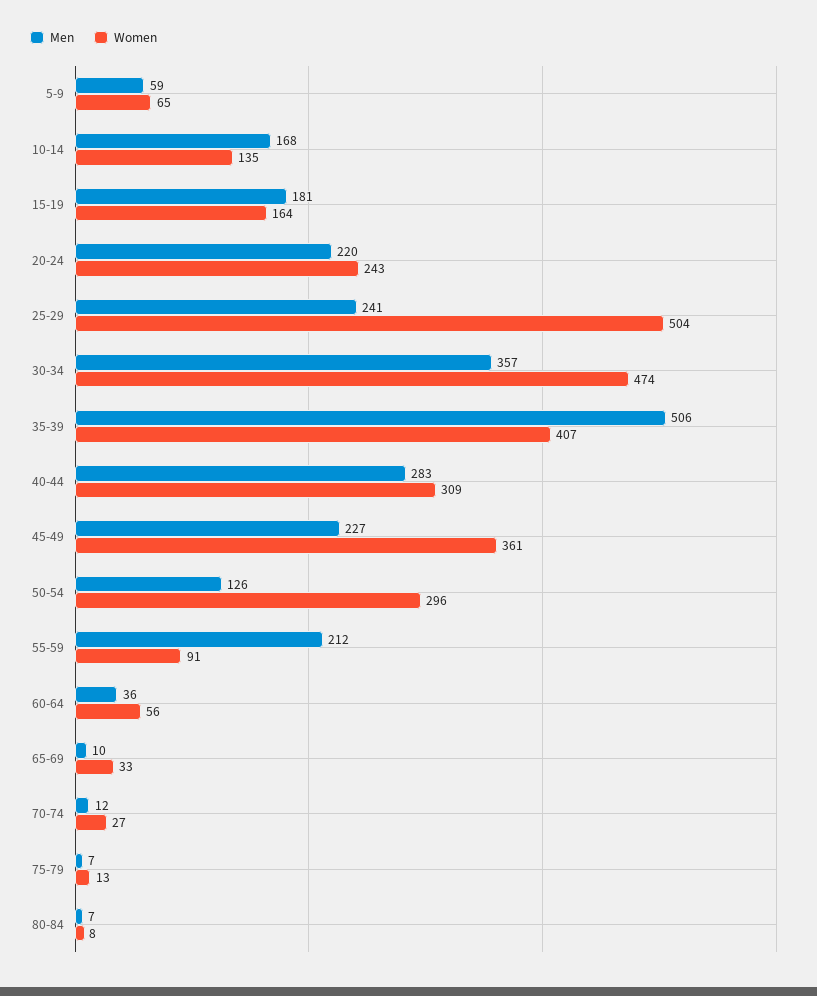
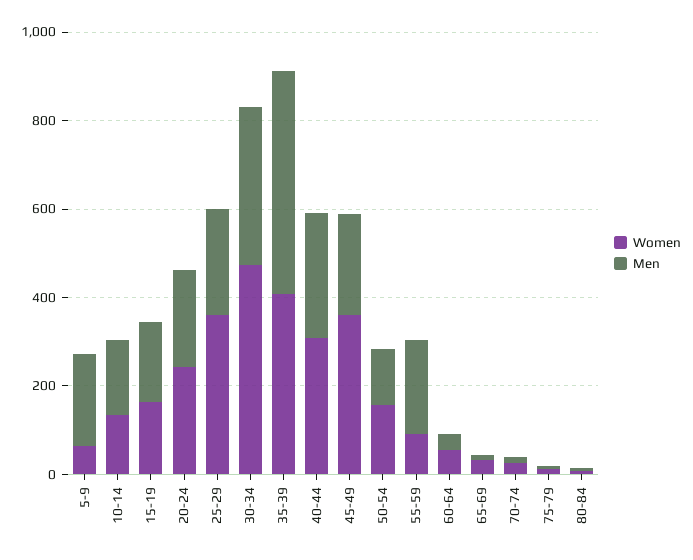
  {
    "Men": {
-     "5-9": 59,
+     "5-9": 200,
      "10-14": 168,
      "15-19": 181,
      "20-24": 220,
      "25-29": 241,
      "30-34": 357,
      "35-39": 506,
      "40-44": 283,
      "45-49": 227,
      "50-54": 126,
      "55-59": 212,
      "60-64": 36,
      "65-69": 10,
      "70-74": 12,
      "75-79": 7,
      "80-84": 7
    },
    "Women": {
      "5-9": 65,
      "10-14": 135,
      "15-19": 164,
      "20-24": 243,
-     "25-29": 504,
+     "25-29": 350,
      "30-34": 474,
      "35-39": 407,
      "40-44": 309,
      "45-49": 361,
-     "50-54": 296,
+     "50-54": 150,
      "55-59": 91,
      "60-64": 56,
      "65-69": 33,
      "70-74": 27,
      "75-79": 13,
      "80-84": 8
    }
  }

